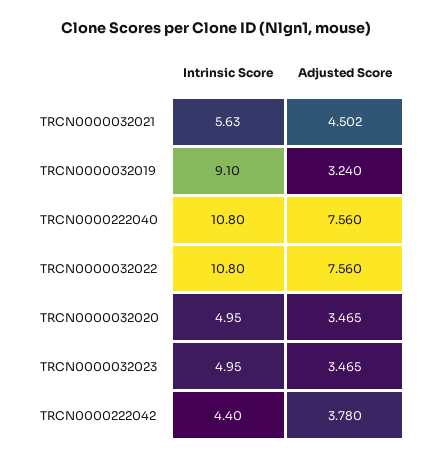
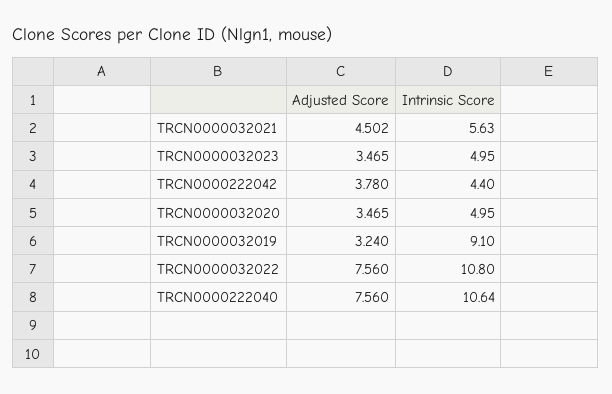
  {
    "Intrinsic Score": {
      "TRCN0000032021": 5.63,
      "TRCN0000032019": 9.1,
-     "TRCN0000222040": 10.8,
+     "TRCN0000222040": 10.64,
      "TRCN0000032022": 10.8,
      "TRCN0000032020": 4.95,
      "TRCN0000032023": 4.95,
      "TRCN0000222042": 4.4
    },
    "Adjusted Score": {
      "TRCN0000032021": 4.502,
      "TRCN0000032019": 3.24,
      "TRCN0000222040": 7.56,
      "TRCN0000032022": 7.56,
      "TRCN0000032020": 3.465,
      "TRCN0000032023": 3.465,
      "TRCN0000222042": 3.78
    }
  }

